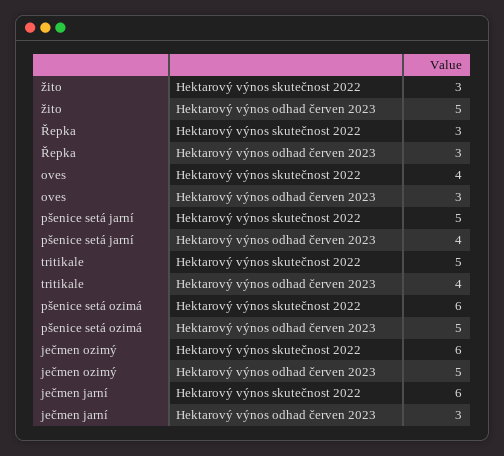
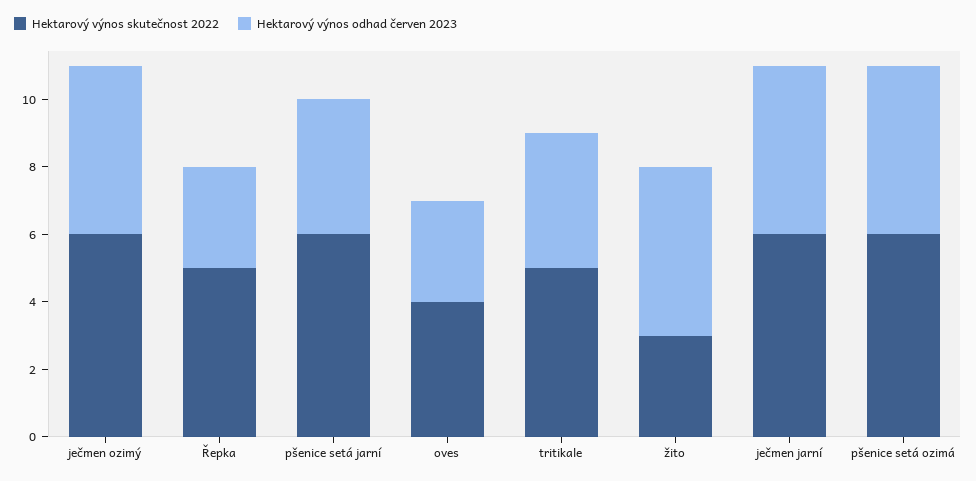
  {
    "Hektarový výnos skutečnost 2022": {
      "žito": 3,
-     "Řepka": 3,
+     "Řepka": 5,
      "oves": 4,
-     "pšenice setá jarní": 5,
+     "pšenice setá jarní": 6,
      "tritikale": 5,
      "pšenice setá ozimá": 6,
      "ječmen ozimý": 6,
      "ječmen jarní": 6
    },
    "Hektarový výnos odhad červen 2023": {
      "žito": 5,
      "Řepka": 3,
      "oves": 3,
      "pšenice setá jarní": 4,
      "tritikale": 4,
      "pšenice setá ozimá": 5,
      "ječmen ozimý": 5,
-     "ječmen jarní": 3
+     "ječmen jarní": 5
    }
  }

